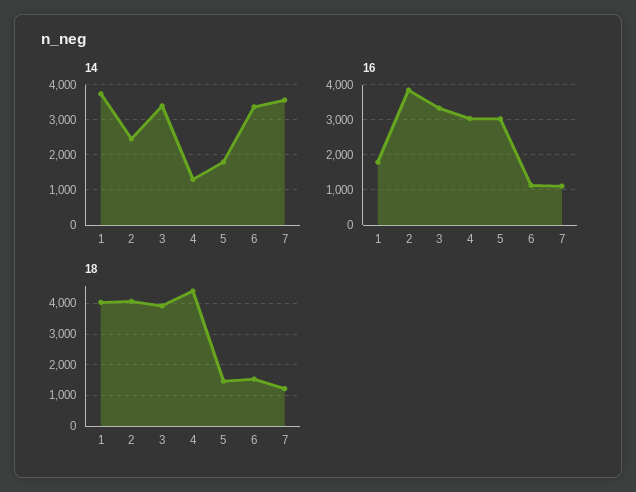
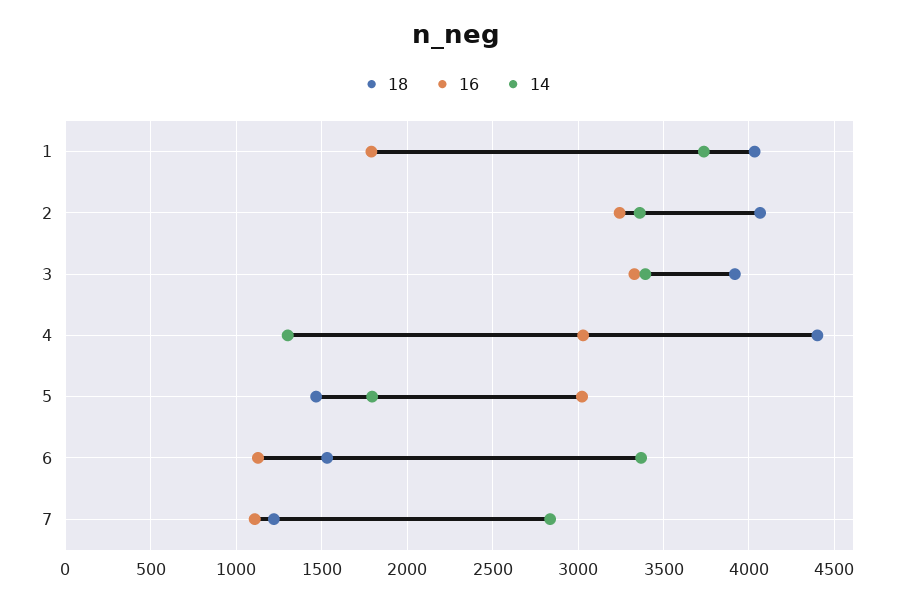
  {
    "14": {
      "1": 3750,
-     "2": 2400,
+     "2": 3350,
      "3": 3400,
      "4": 1300,
      "5": 1800,
      "6": 3350,
-     "7": 3600
+     "7": 2850
    },
    "16": {
      "1": 1800,
-     "2": 3800,
+     "2": 3250,
      "3": 3350,
      "4": 3050,
      "5": 3000,
      "6": 1150,
      "7": 1100
    },
    "18": {
      "1": 4050,
      "2": 4050,
      "3": 3900,
      "4": 4400,
      "5": 1450,
      "6": 1550,
      "7": 1200
    }
  }

